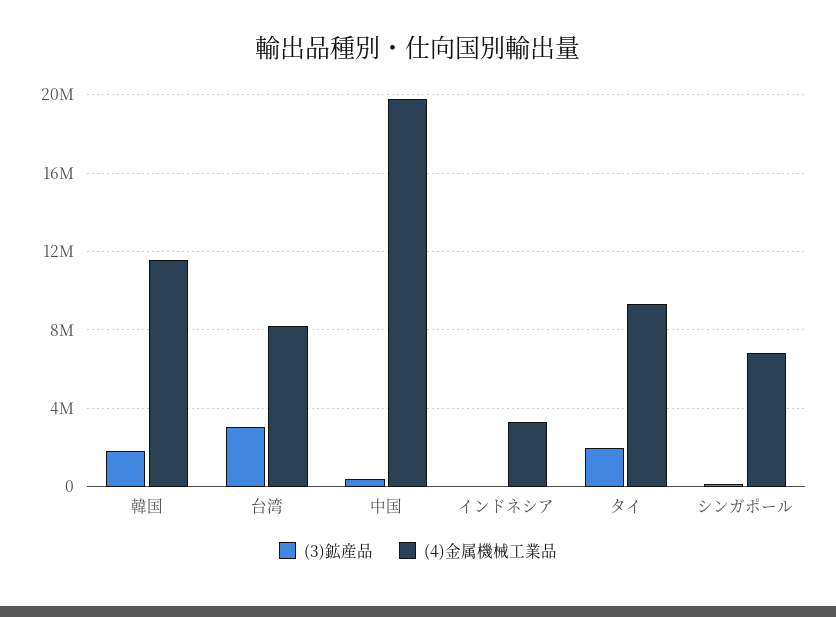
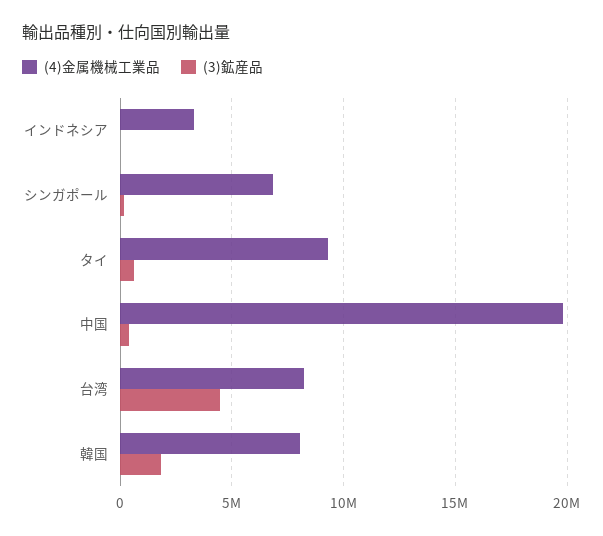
  {
    "(3)鉱産品": {
      "韓国": 2000000,
-     "台湾": 3000000,
+     "台湾": 4500000,
      "中国": 500000,
      "インドネシア": 0,
-     "タイ": 2000000,
+     "タイ": 500000,
      "シンガポール": 0
    },
    "(4)金属機械工業品": {
-     "韓国": 11500000,
+     "韓国": 8000000,
      "台湾": 8000000,
      "中国": 20000000,
      "インドネシア": 3500000,
      "タイ": 9500000,
      "シンガポール": 7000000
    }
  }

